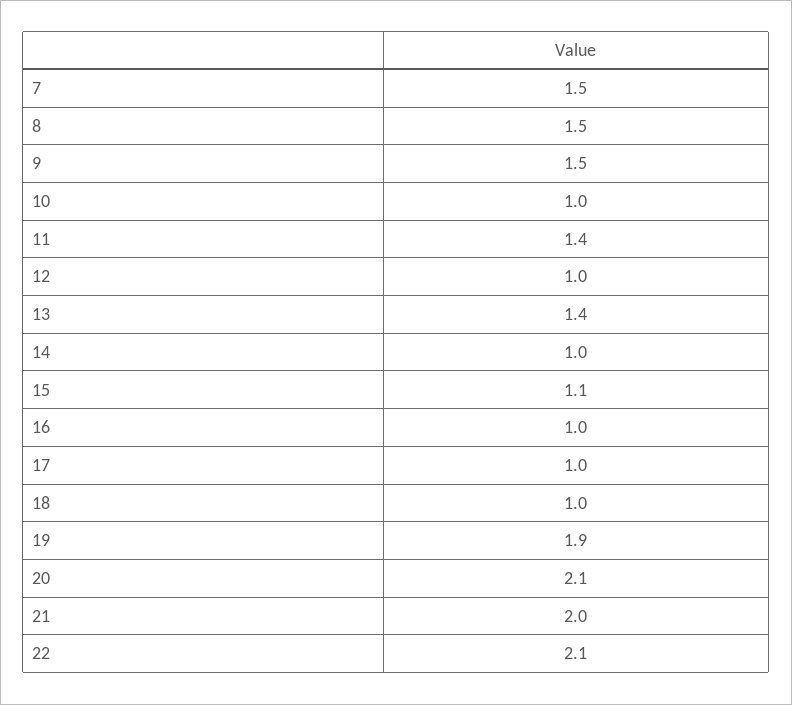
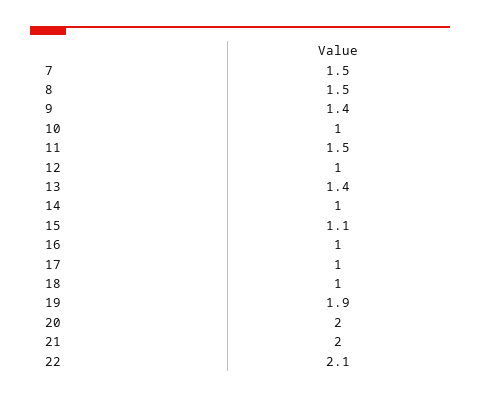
  {
    "7": 1.5,
    "8": 1.5,
-   "9": 1.5,
+   "9": 1.4,
    "10": 1,
-   "11": 1.4,
+   "11": 1.5,
    "12": 1,
    "13": 1.4,
    "14": 1,
    "15": 1.1,
    "16": 1,
    "17": 1,
    "18": 1,
    "19": 1.9,
-   "20": 2.1,
+   "20": 2,
    "21": 2,
    "22": 2.1
  }

